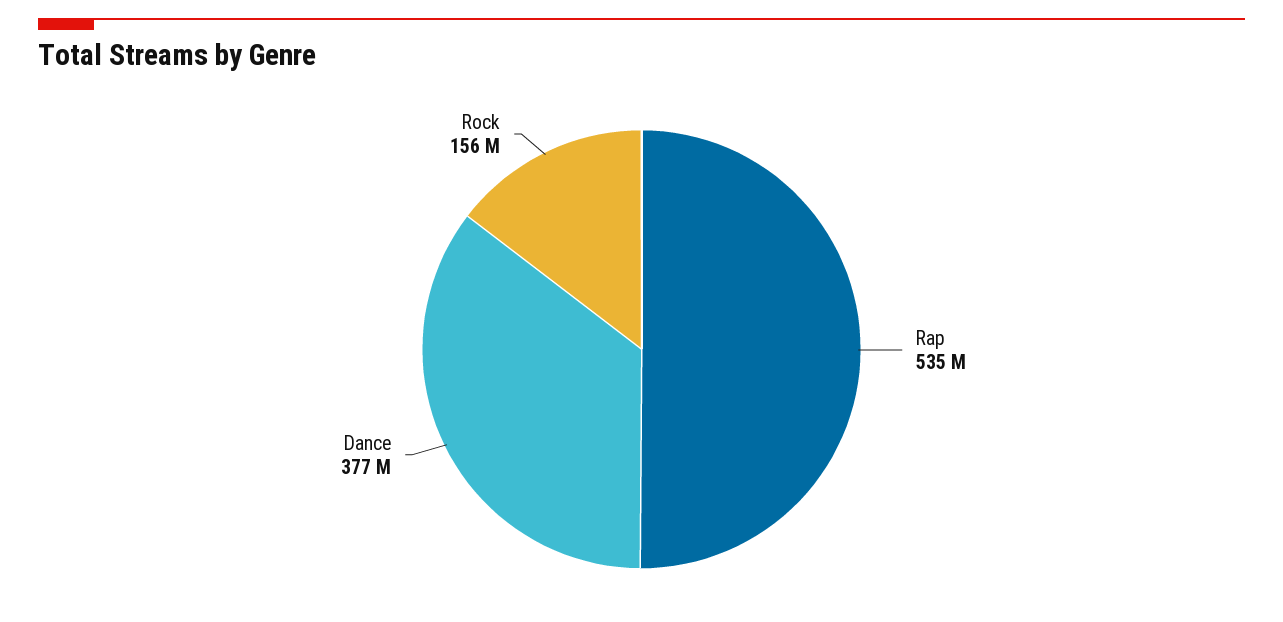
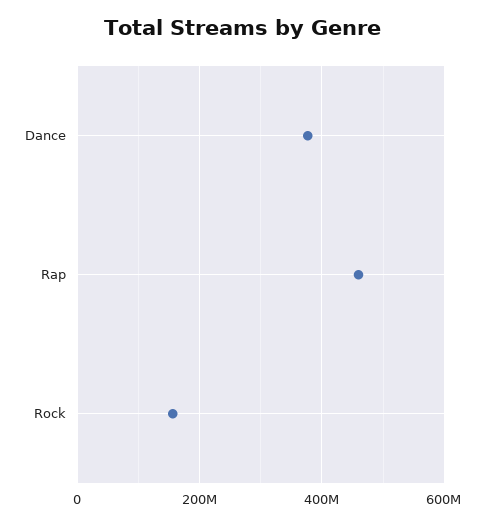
  {
-   "Rap": 535000000,
+   "Rap": 460000000,
    "Dance": 377000000,
    "Rock": 156000000
  }

